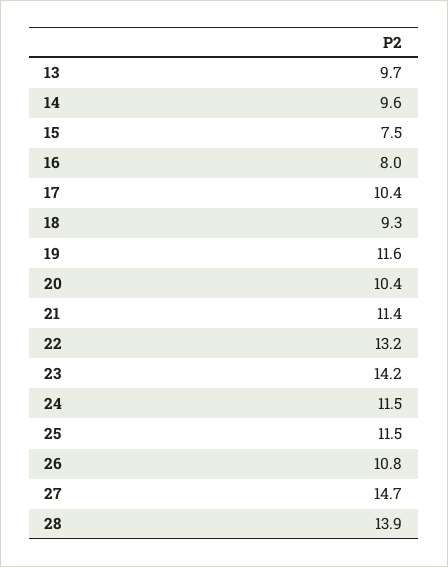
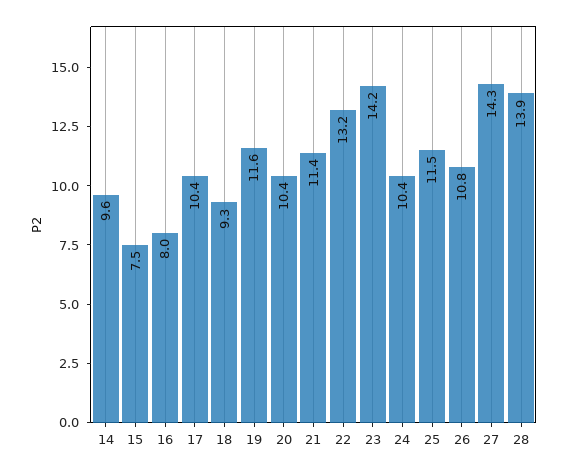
  {
-   "13": 9.7,
    "14": 9.6,
    "15": 7.5,
    "16": 8,
    "17": 10.4,
    "18": 9.3,
    "19": 11.6,
    "20": 10.4,
    "21": 11.4,
    "22": 13.2,
    "23": 14.2,
-   "24": 11.5,
+   "24": 10.4,
    "25": 11.5,
    "26": 10.8,
-   "27": 14.7,
+   "27": 14.3,
    "28": 13.9
  }

